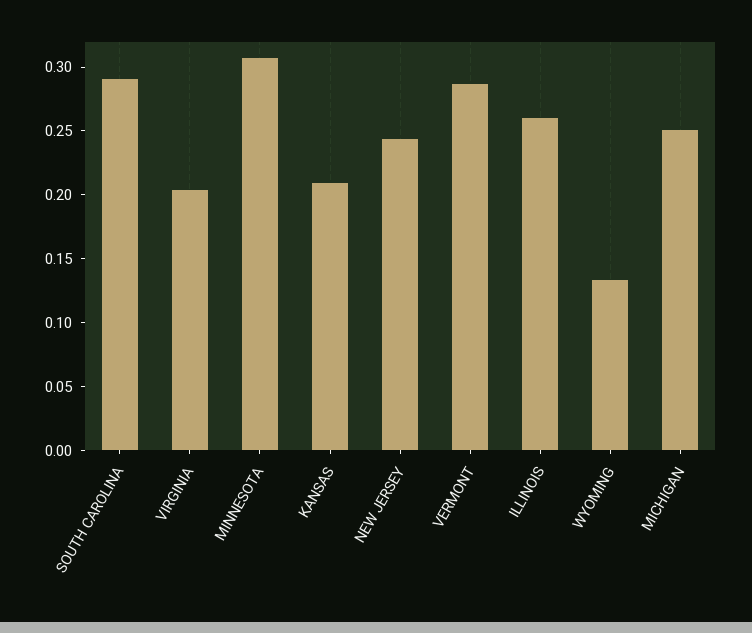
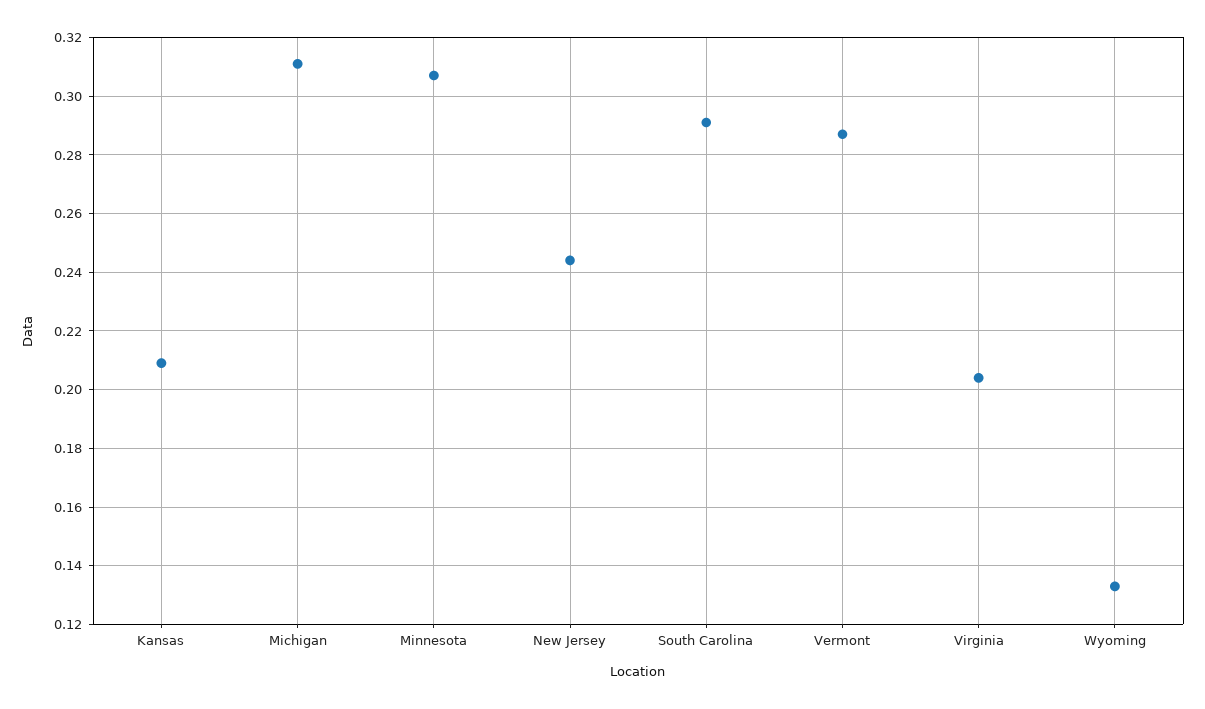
  {
    "SOUTH CAROLINA": 0.29,
    "VIRGINIA": 0.205,
    "MINNESOTA": 0.305,
    "KANSAS": 0.21,
    "NEW JERSEY": 0.245,
    "VERMONT": 0.285,
-   "ILLINOIS": 0.26,
    "WYOMING": 0.135,
-   "MICHIGAN": 0.25
+   "MICHIGAN": 0.31
  }

